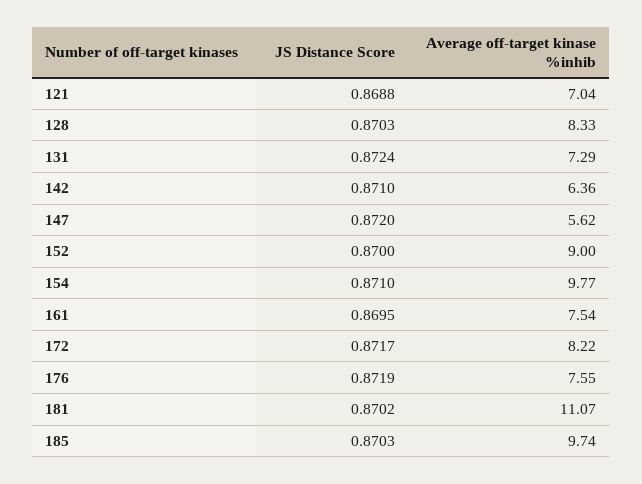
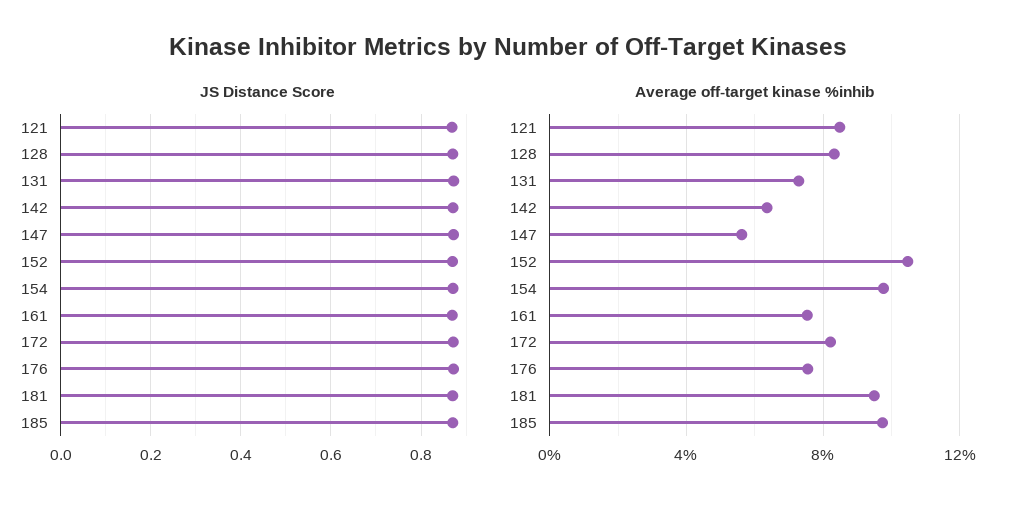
  {
    "JS Distance Score": {
      "121": 0.8688,
      "128": 0.8703,
      "131": 0.8724,
      "142": 0.871,
      "147": 0.872,
      "152": 0.87,
      "154": 0.871,
      "161": 0.8695,
      "172": 0.8717,
      "176": 0.8719,
      "181": 0.8702,
      "185": 0.8703
    },
    "Average off-target kinase %inhib": {
-     "121": 7.04,
+     "121": 8.5,
      "128": 8.33,
      "131": 7.29,
      "142": 6.36,
      "147": 5.62,
-     "152": 9,
+     "152": 10.5,
      "154": 9.77,
      "161": 7.54,
      "172": 8.22,
      "176": 7.55,
-     "181": 11.07,
+     "181": 9.5,
      "185": 9.74
    }
  }

